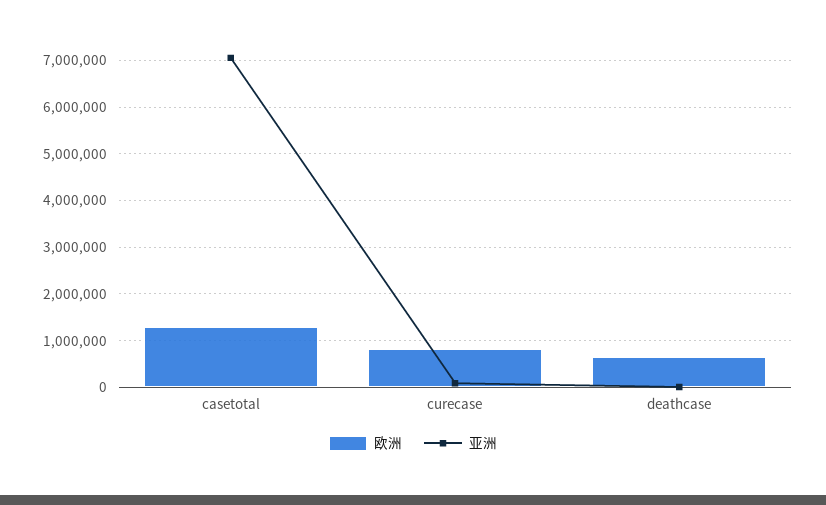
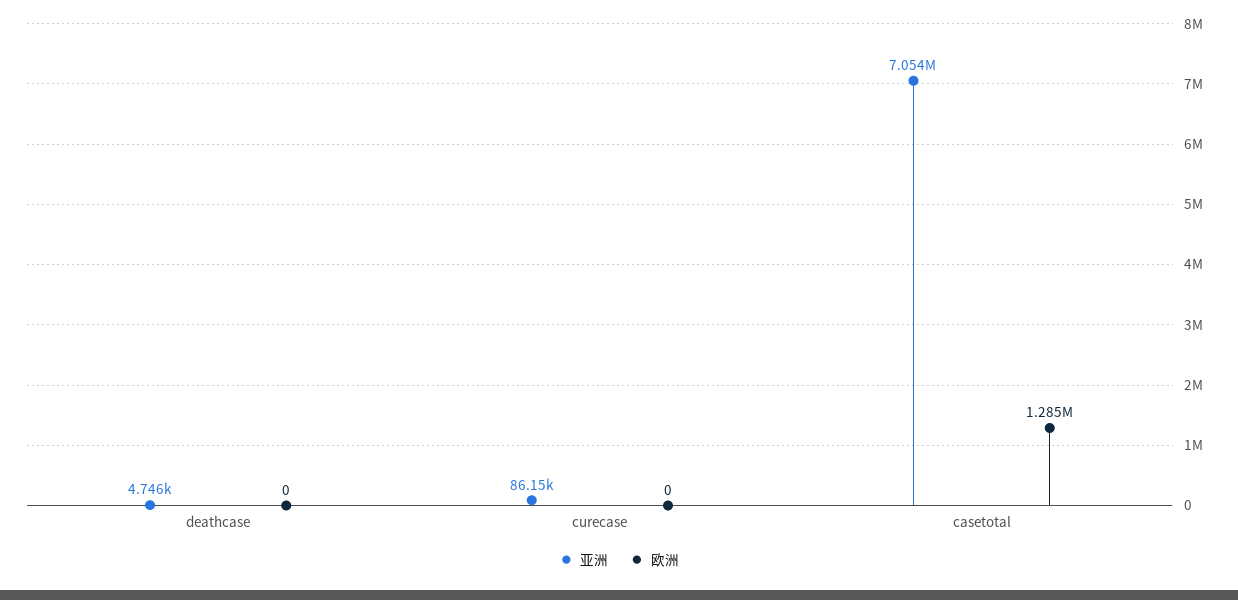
  {
    "欧洲": {
      "casetotal": 1285000,
-     "curecase": 800000,
+     "curecase": 0,
-     "deathcase": 600000
+     "deathcase": 0
    },
    "亚洲": {
      "casetotal": 7054000,
      "curecase": 86150,
      "deathcase": 4746
    }
  }

